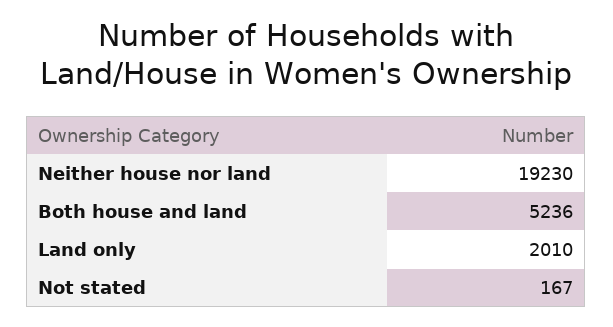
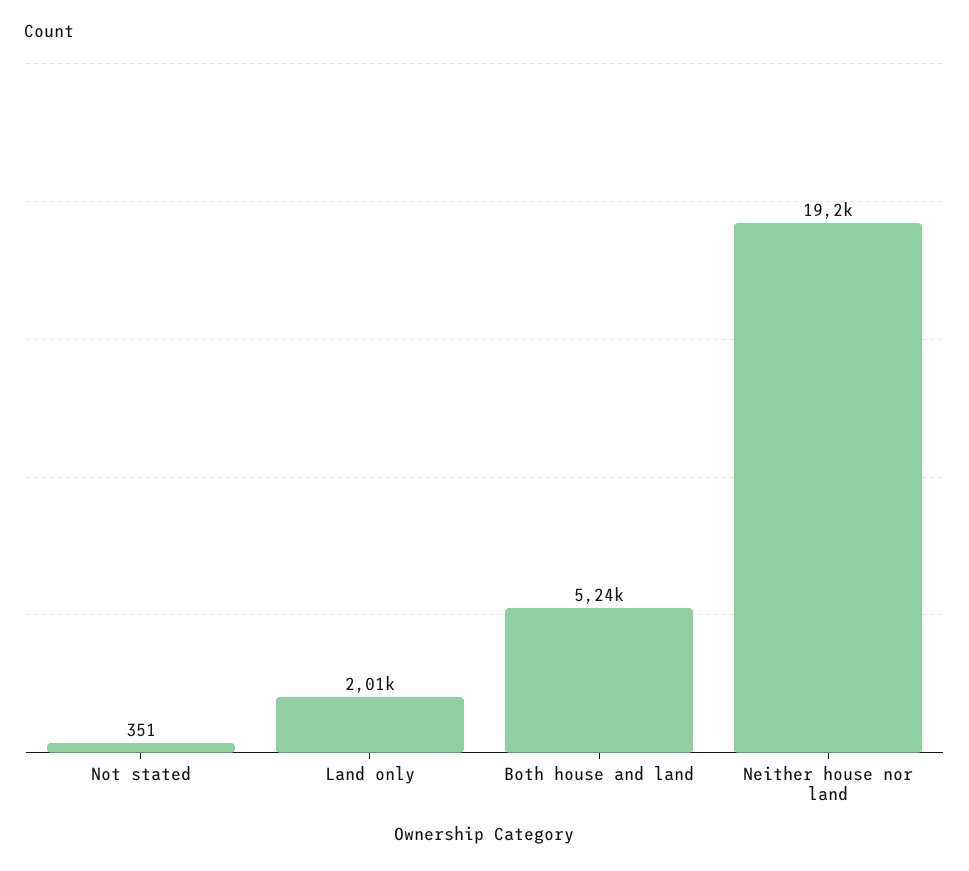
  {
    "Neither house nor land": 19230,
    "Both house and land": 5236,
    "Land only": 2010,
-   "Not stated": 167
+   "Not stated": 351
  }

